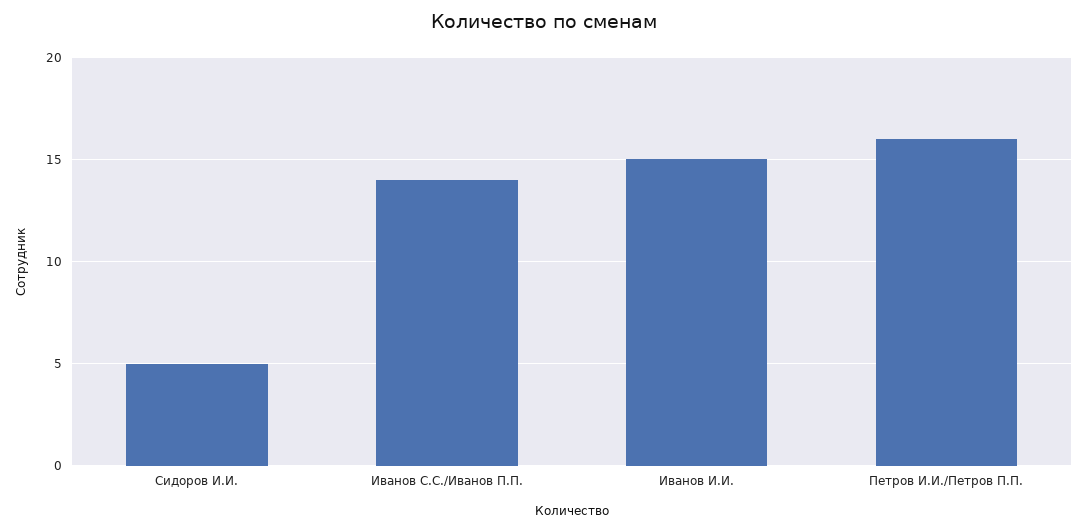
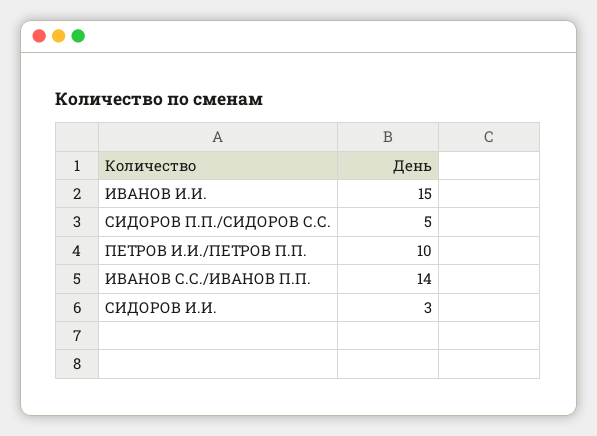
  {
-   "Сидоров И.И.": 5,
+   "Сидоров И.И.": 3,
    "Иванов С.С./Иванов П.П.": 14,
    "Иванов И.И.": 15,
-   "Петров И.И./Петров П.П.": 16
+   "Петров И.И./Петров П.П.": 10,
+   "СИДОРОВ П.П./СИДОРОВ С.С.": 5
  }

